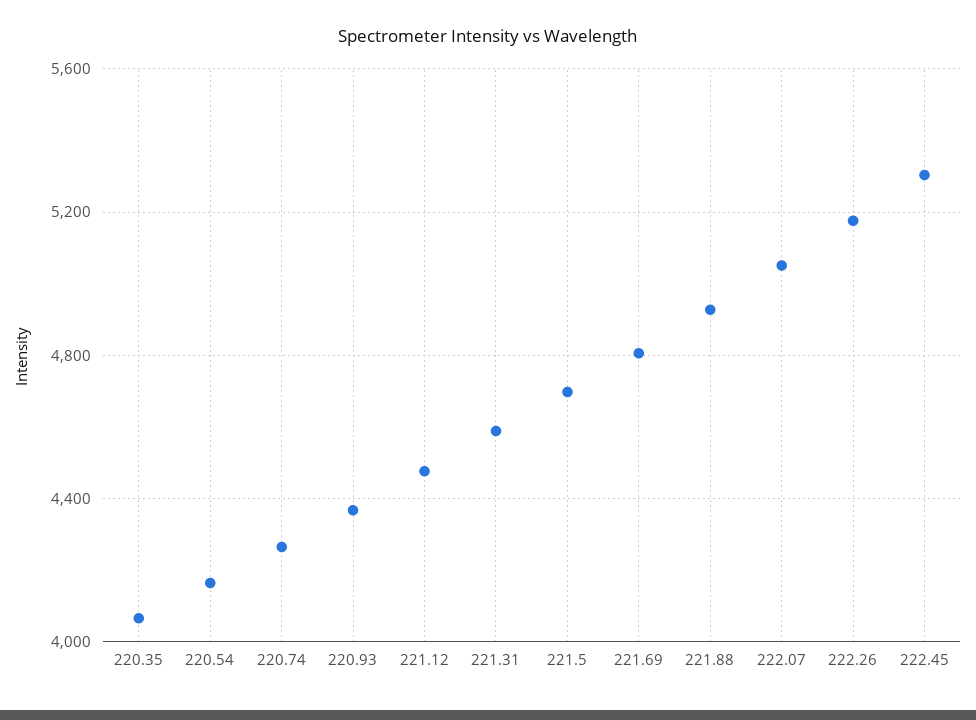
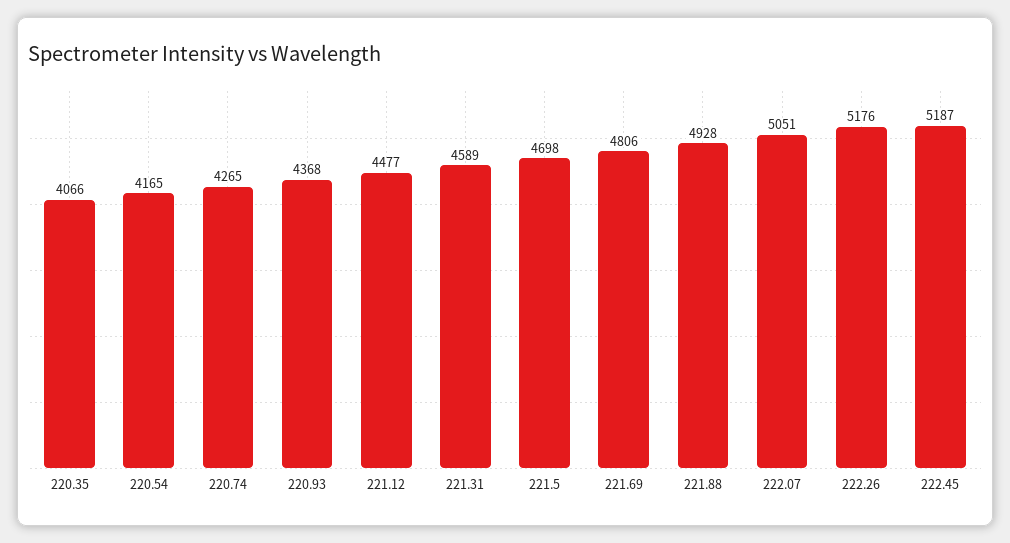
  {
    "220.35": 4066,
    "220.54": 4165,
    "220.74": 4265,
    "220.93": 4368,
    "221.12": 4477,
    "221.31": 4589,
    "221.5": 4698,
    "221.69": 4806,
    "221.88": 4928,
    "222.07": 5051,
    "222.26": 5176,
-   "222.45": 5300
+   "222.45": 5187
  }

